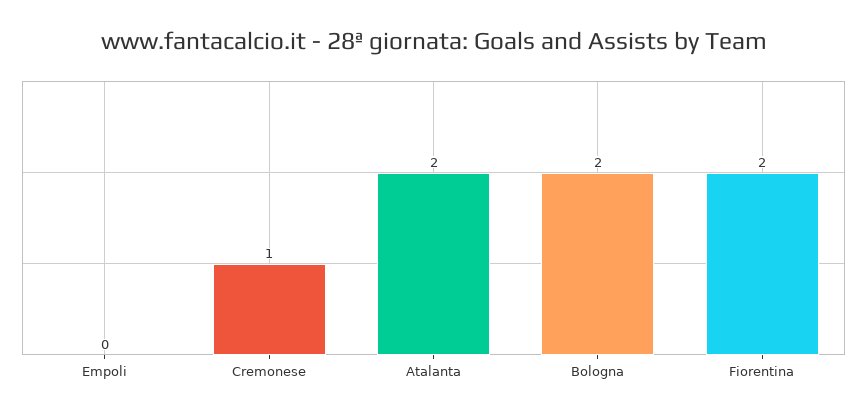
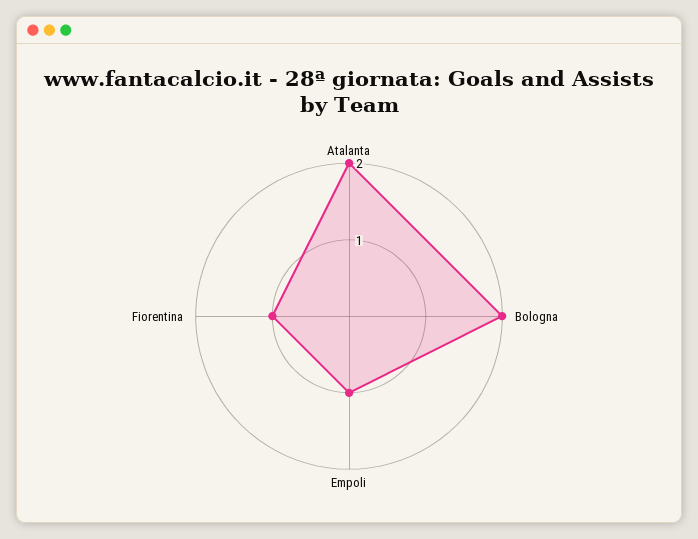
  {
-   "Empoli": 0,
+   "Empoli": 1,
-   "Cremonese": 1,
    "Atalanta": 2,
    "Bologna": 2,
-   "Fiorentina": 2
+   "Fiorentina": 1
  }

